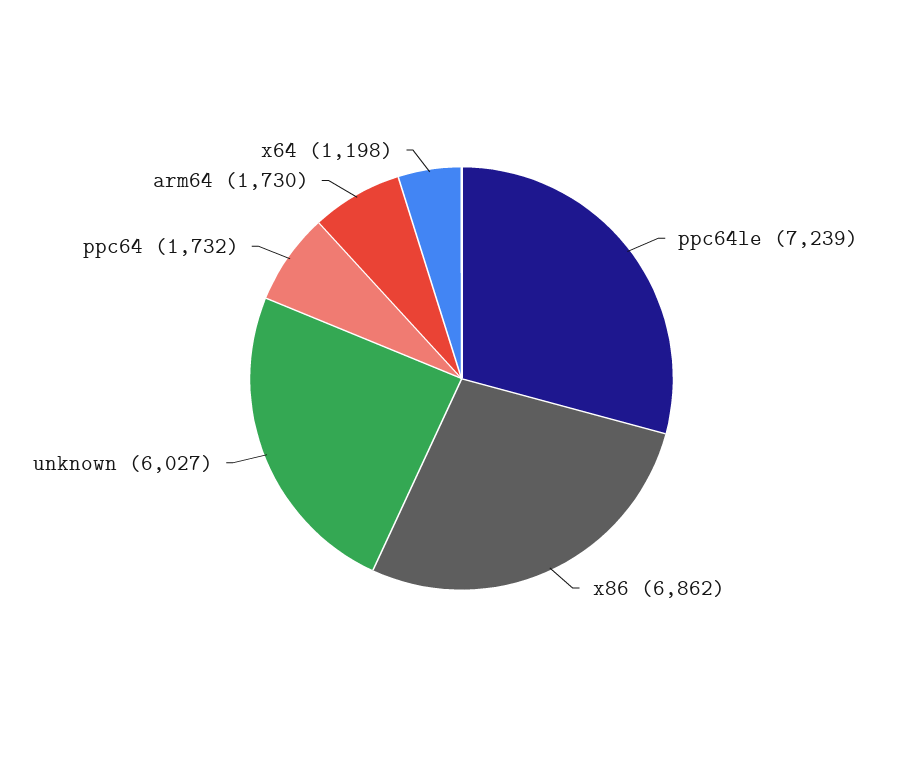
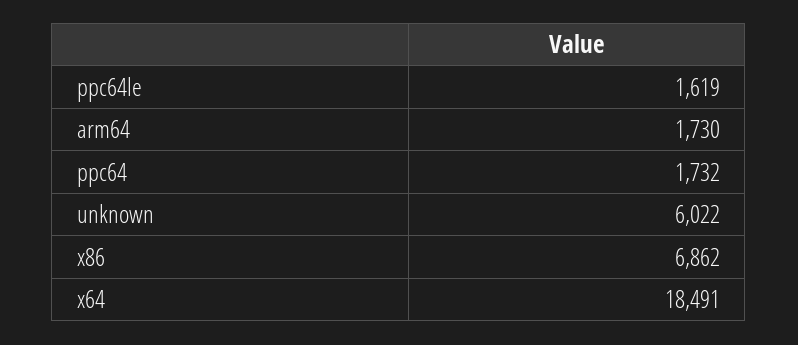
  {
-   "ppc64le": 7239,
+   "ppc64le": 1619,
    "x86": 6862,
-   "unknown": 6027,
+   "unknown": 6022,
    "ppc64": 1732,
    "arm64": 1730,
-   "x64": 1198
+   "x64": 18491
  }

